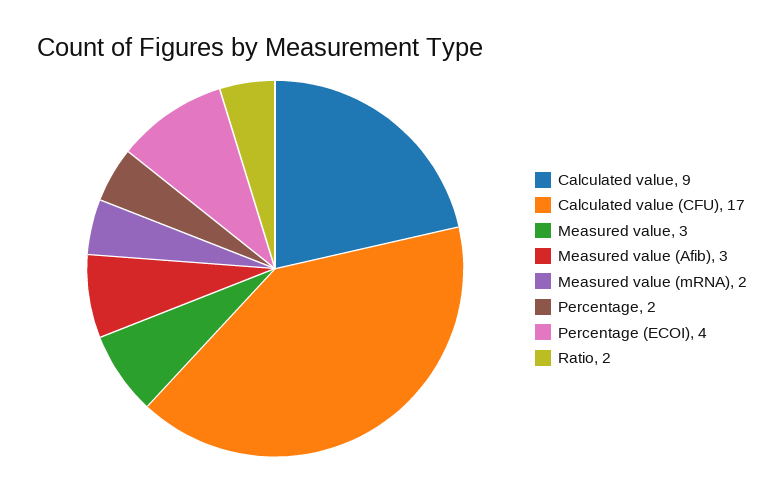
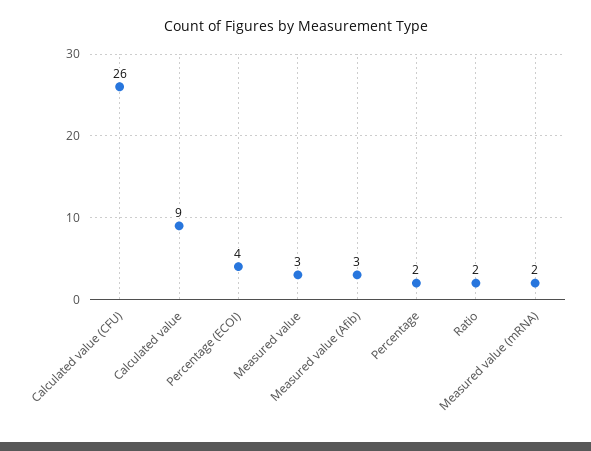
  {
    "Calculated value": 9,
-   "Calculated value (CFU)": 17,
+   "Calculated value (CFU)": 26,
    "Measured value": 3,
    "Measured value (Afib)": 3,
    "Measured value (mRNA)": 2,
    "Percentage": 2,
    "Percentage (ECOI)": 4,
    "Ratio": 2
  }

